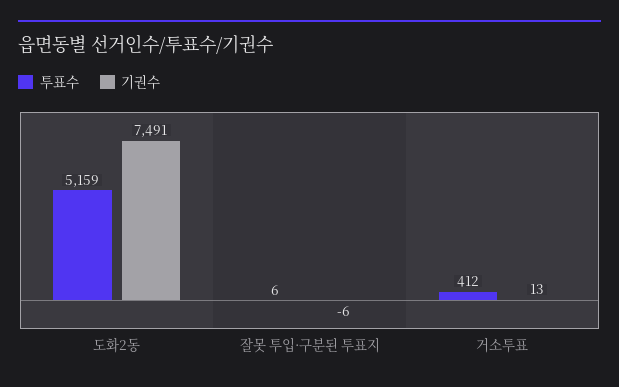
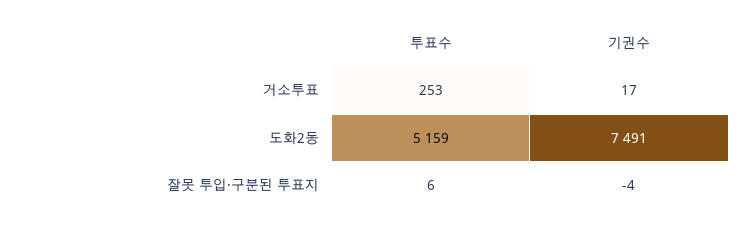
  {
    "투표수": {
      "도화2동": 5159,
      "잘못 투입·구분된 투표지": 6,
-     "거소투표": 412
+     "거소투표": 253
    },
    "기권수": {
      "도화2동": 7491,
-     "잘못 투입·구분된 투표지": -6,
+     "잘못 투입·구분된 투표지": -4,
-     "거소투표": 13
+     "거소투표": 17
    }
  }

